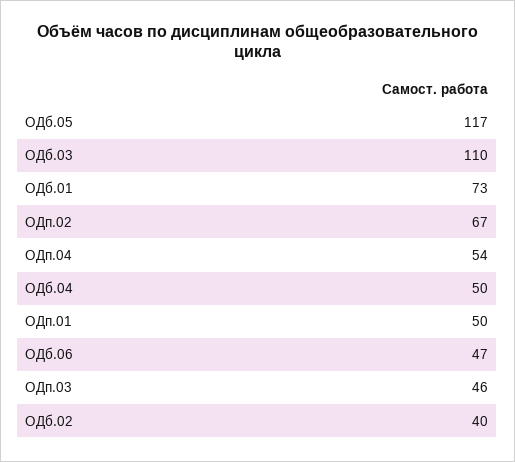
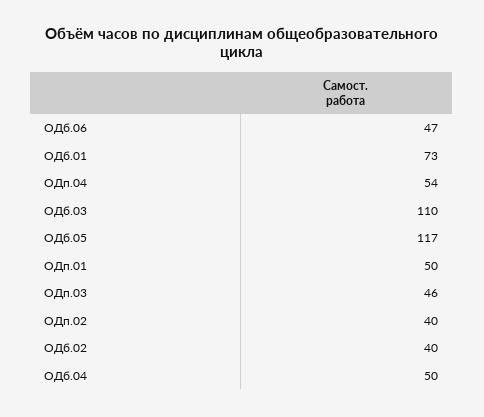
  {
    "ОДб.05": 117,
    "ОДб.03": 110,
    "ОДб.01": 73,
-   "ОДп.02": 67,
+   "ОДп.02": 40,
    "ОДп.04": 54,
    "ОДб.04": 50,
    "ОДп.01": 50,
    "ОДб.06": 47,
    "ОДп.03": 46,
    "ОДб.02": 40
  }

